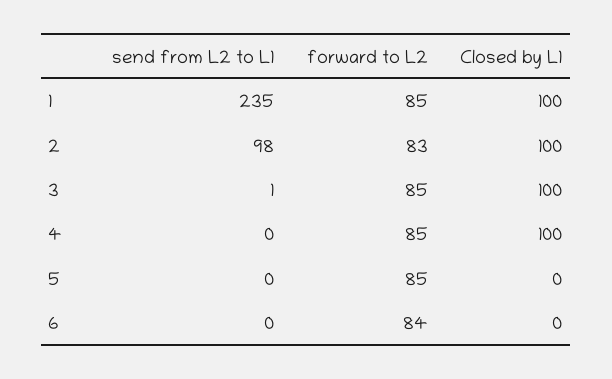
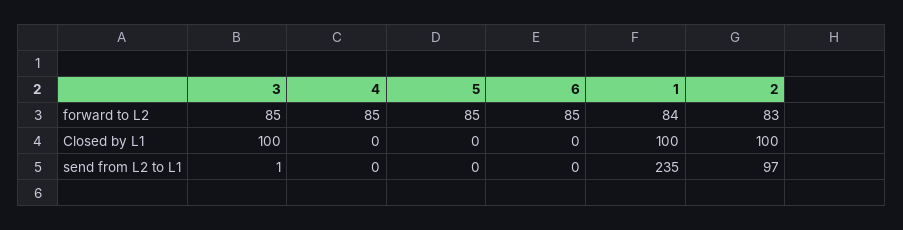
  {
    "send from L2 to L1": {
      "1": 235,
-     "2": 98,
+     "2": 97,
      "3": 1,
      "4": 0,
      "5": 0,
      "6": 0
    },
    "forward to L2": {
-     "1": 85,
+     "1": 84,
      "2": 83,
      "3": 85,
      "4": 85,
      "5": 85,
-     "6": 84
+     "6": 85
    },
    "Closed by L1": {
      "1": 100,
      "2": 100,
      "3": 100,
-     "4": 100,
+     "4": 0,
      "5": 0,
      "6": 0
    }
  }

